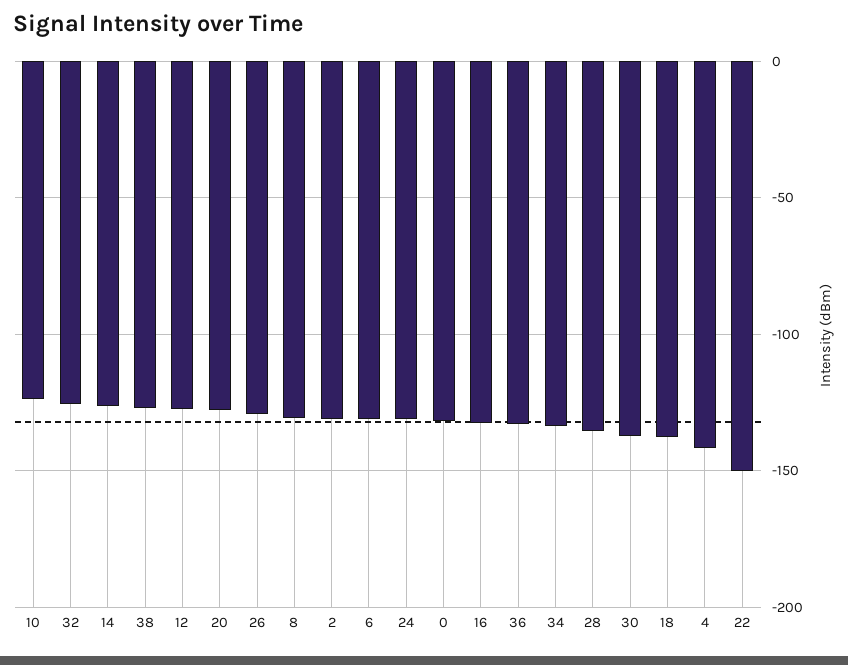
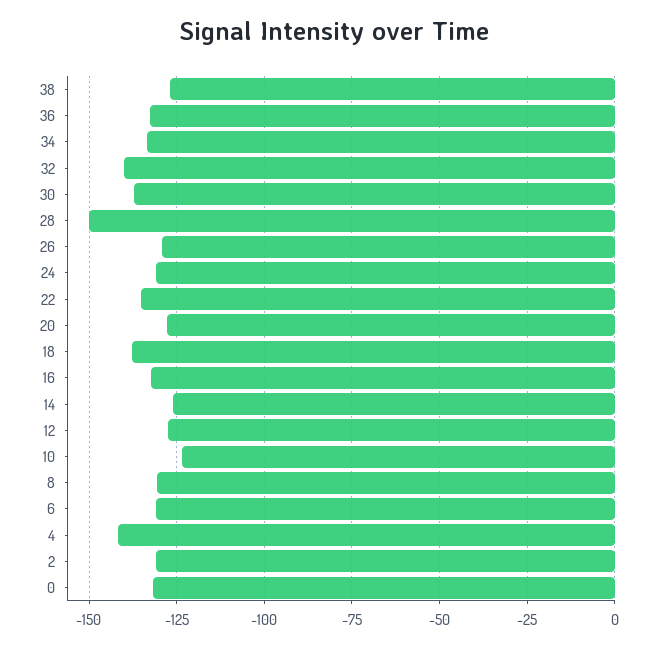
  {
    "10": -122.5,
-   "32": -125,
+   "32": -140,
    "14": -125,
    "38": -127.5,
    "12": -127.5,
    "20": -127.5,
    "26": -130,
    "8": -130,
    "2": -130,
    "6": -130,
    "24": -130,
    "0": -132.5,
    "16": -132.5,
    "36": -132.5,
    "34": -132.5,
-   "28": -135,
+   "28": -150,
    "30": -137.5,
    "18": -137.5,
    "4": -142.5,
-   "22": -150
+   "22": -135
  }

